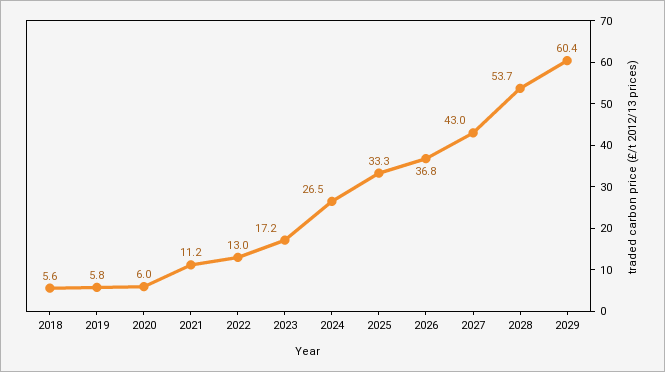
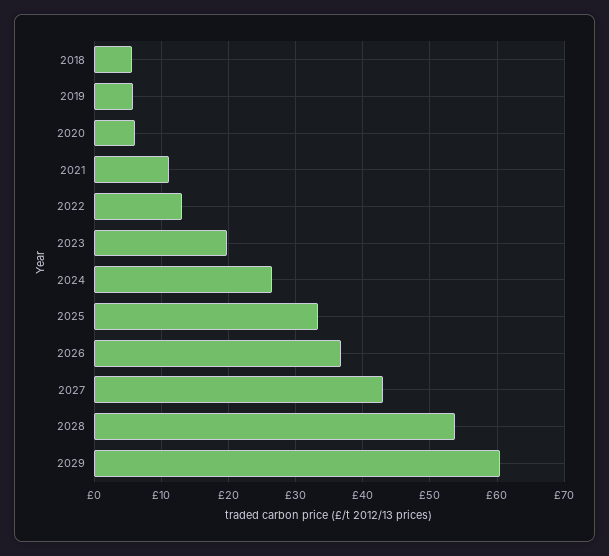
  {
    "2018": 5.6,
    "2019": 5.8,
    "2020": 6,
    "2021": 11.2,
    "2022": 13,
-   "2023": 17.2,
+   "2023": 20,
    "2024": 26.5,
    "2025": 33.3,
    "2026": 36.8,
    "2027": 43,
    "2028": 53.7,
    "2029": 60.4
  }

